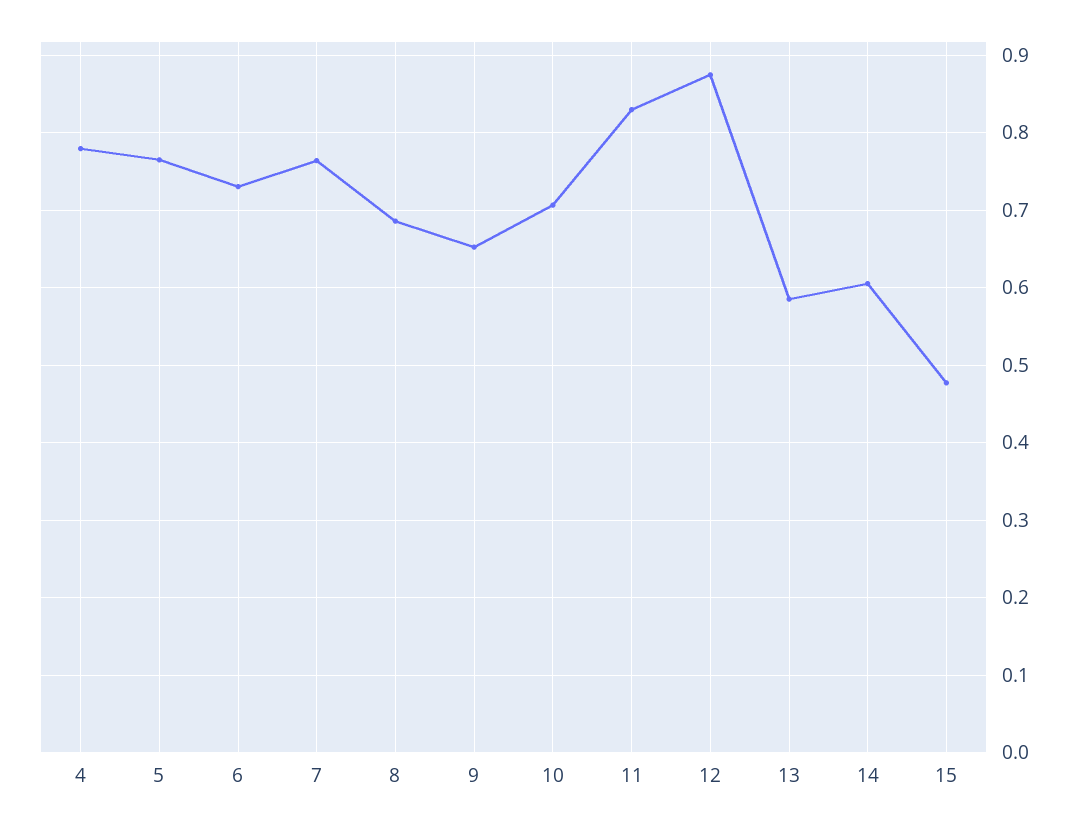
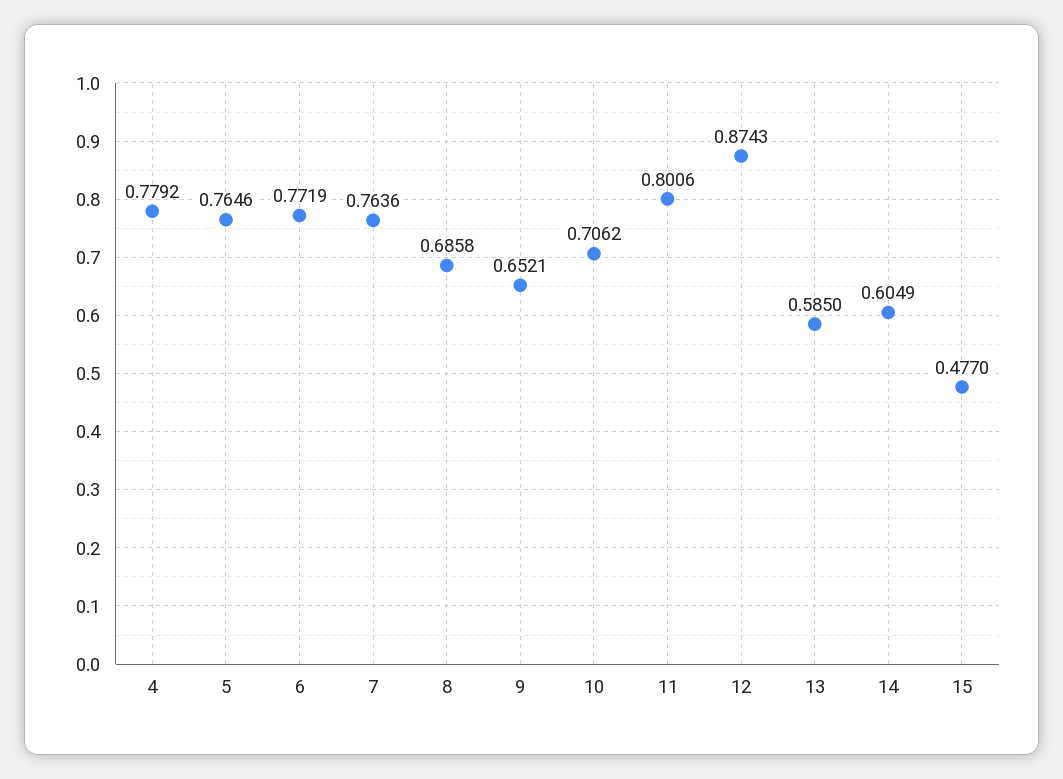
  {
    "4": 0.7792,
    "5": 0.7646,
-   "6": 0.73,
+   "6": 0.7719,
    "7": 0.7636,
    "8": 0.6858,
    "9": 0.6521,
    "10": 0.7062,
-   "11": 0.83,
+   "11": 0.8006,
    "12": 0.8743,
    "13": 0.585,
    "14": 0.6049,
    "15": 0.477
  }

